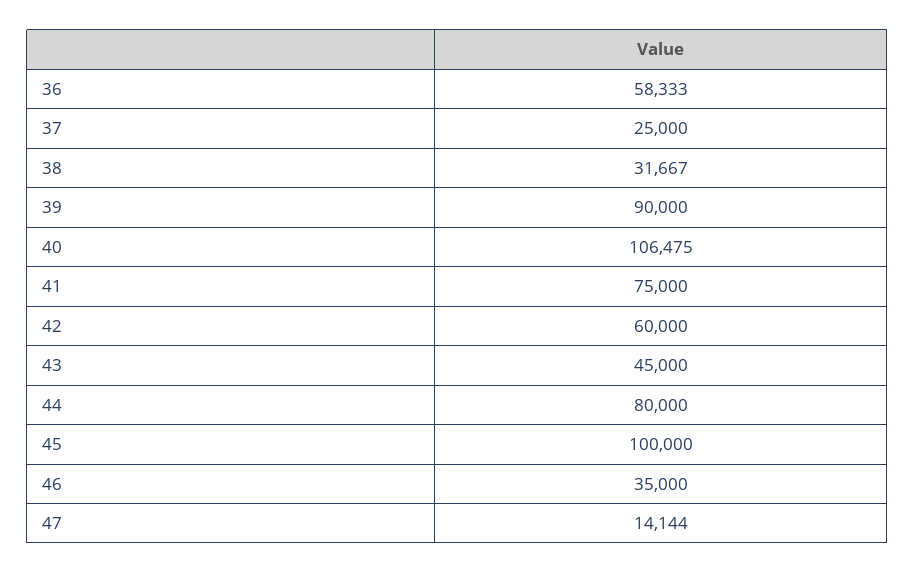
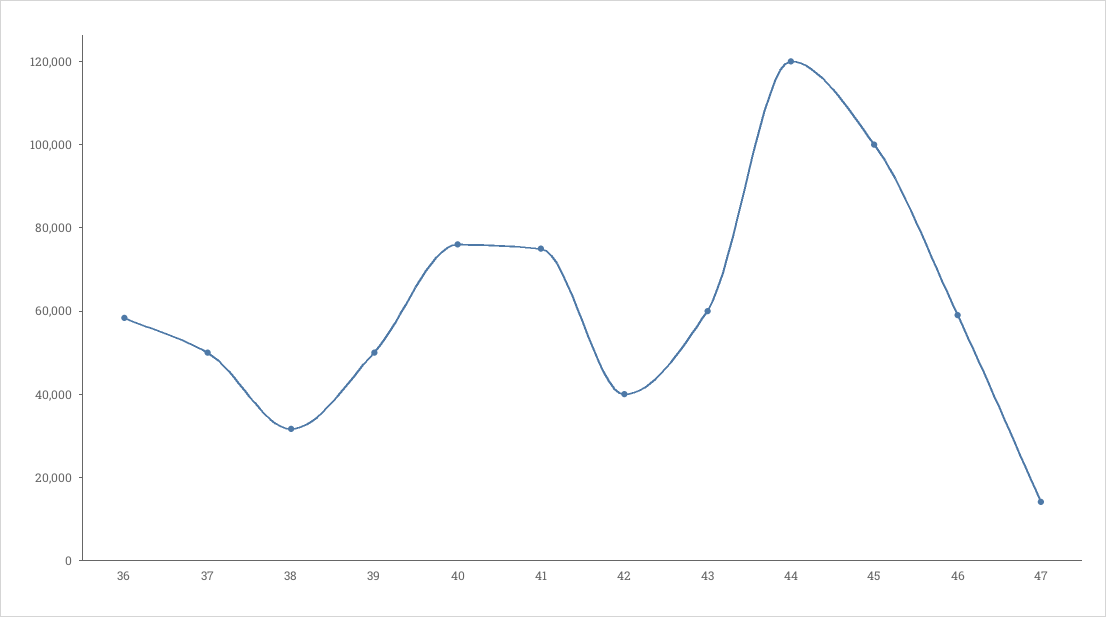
  {
    "36": 58333,
-   "37": 25000,
+   "37": 50000,
    "38": 31667,
-   "39": 90000,
+   "39": 50000,
-   "40": 106475,
+   "40": 75000,
    "41": 75000,
-   "42": 60000,
+   "42": 40000,
-   "43": 45000,
+   "43": 60000,
-   "44": 80000,
+   "44": 120000,
    "45": 100000,
-   "46": 35000,
+   "46": 60000,
    "47": 14144
  }

